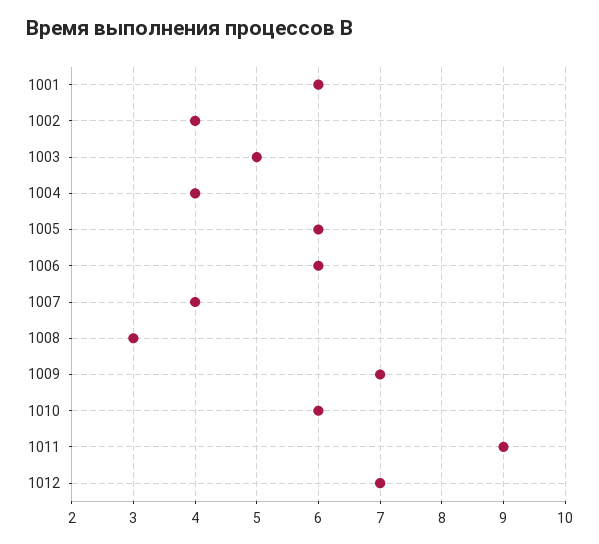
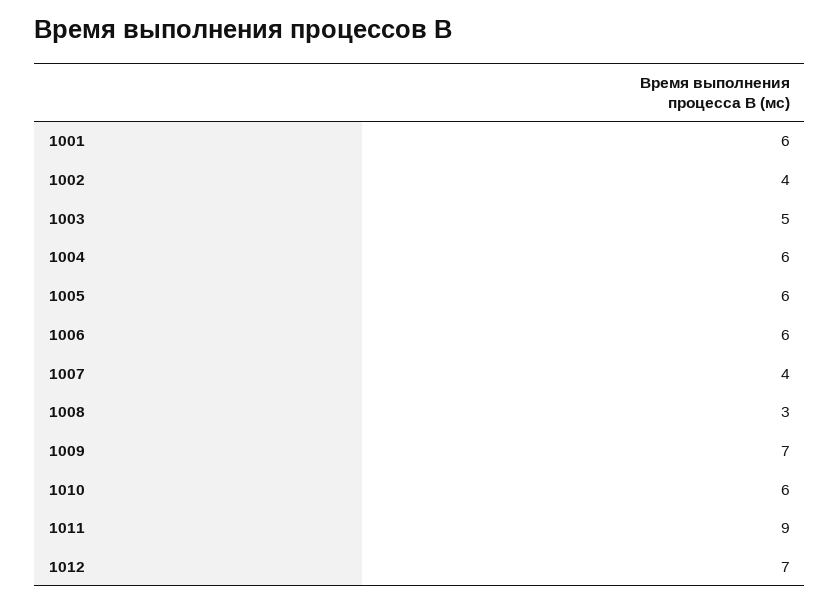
  {
    "1001": 6,
    "1002": 4,
    "1003": 5,
-   "1004": 4,
+   "1004": 6,
    "1005": 6,
    "1006": 6,
    "1007": 4,
    "1008": 3,
    "1009": 7,
    "1010": 6,
    "1011": 9,
    "1012": 7
  }

